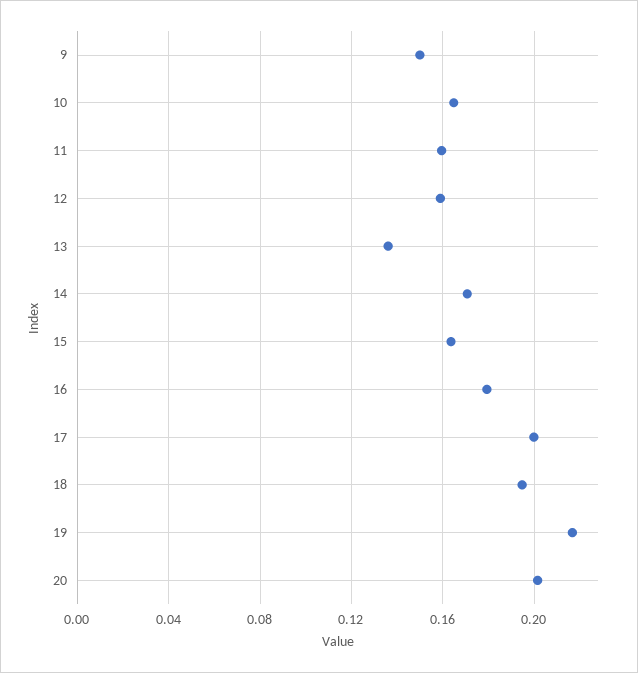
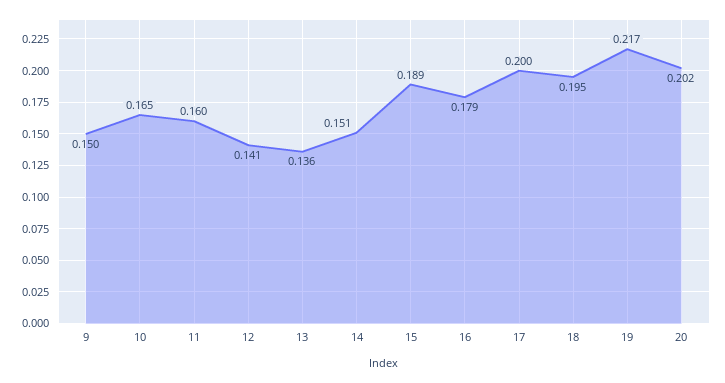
  {
    "9": 0.15,
    "10": 0.165,
    "11": 0.16,
-   "12": 0.16,
+   "12": 0.141,
    "13": 0.136,
-   "14": 0.17,
+   "14": 0.151,
-   "15": 0.165,
+   "15": 0.189,
    "16": 0.179,
    "17": 0.2,
    "18": 0.195,
    "19": 0.217,
    "20": 0.202
  }

